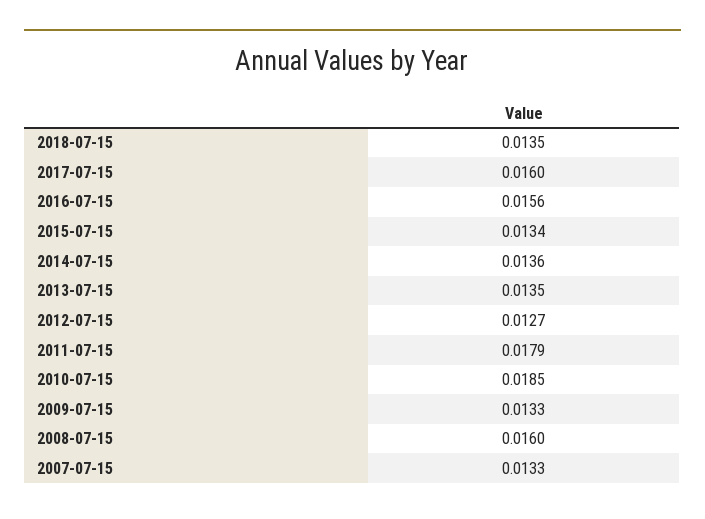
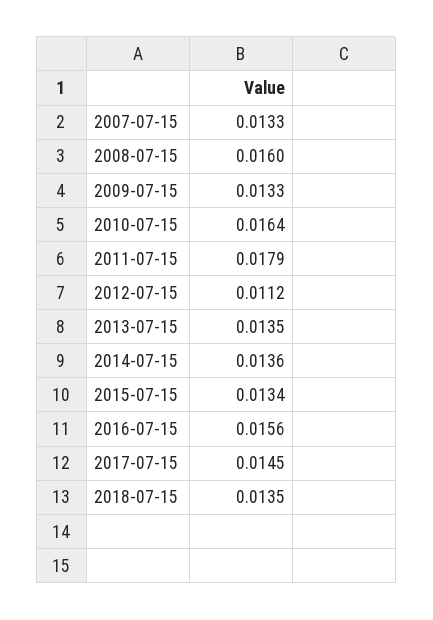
  {
    "2018-07-15": 0.0135,
-   "2017-07-15": 0.016,
+   "2017-07-15": 0.0145,
    "2016-07-15": 0.0156,
    "2015-07-15": 0.0134,
    "2014-07-15": 0.0136,
    "2013-07-15": 0.0135,
-   "2012-07-15": 0.0127,
+   "2012-07-15": 0.0112,
    "2011-07-15": 0.0179,
-   "2010-07-15": 0.0185,
+   "2010-07-15": 0.0164,
    "2009-07-15": 0.0133,
    "2008-07-15": 0.016,
    "2007-07-15": 0.0133
  }

